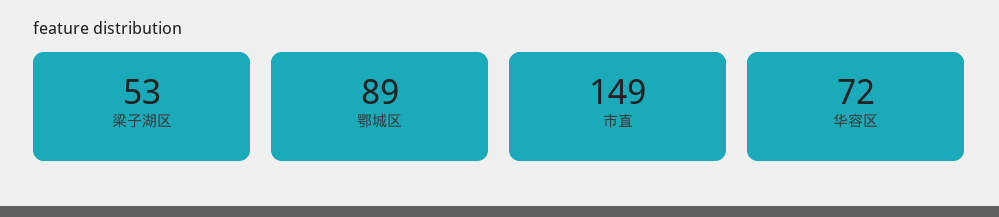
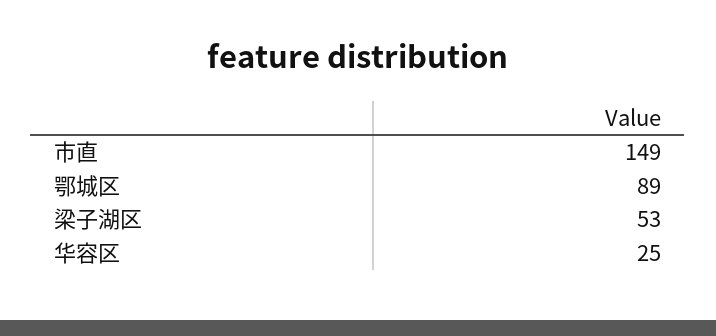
  {
    "梁子湖区": 53,
    "鄂城区": 89,
    "市直": 149,
-   "华容区": 72
+   "华容区": 25
  }

